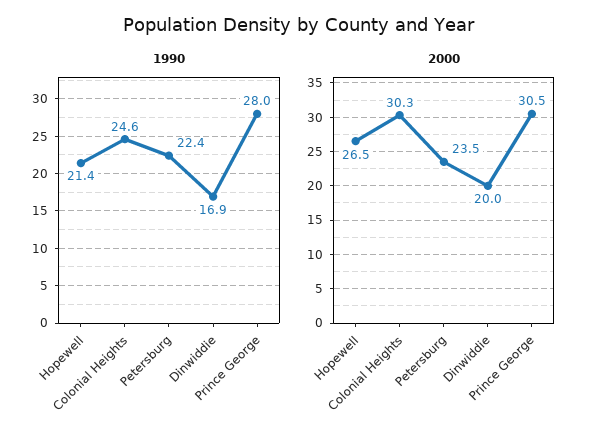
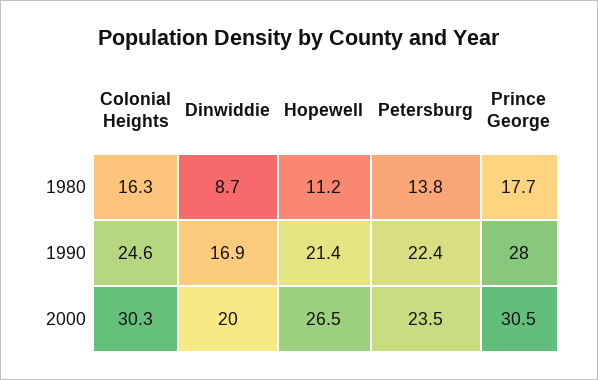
  {
    "1990": {
      "Hopewell": 21.4,
      "Colonial Heights": 24.6,
      "Petersburg": 22.4,
      "Dinwiddie": 16.9,
      "Prince George": 28
    },
    "2000": {
      "Hopewell": 26.5,
      "Colonial Heights": 30.3,
      "Petersburg": 23.5,
      "Dinwiddie": 20,
      "Prince George": 30.5
-   }
+   },
+   "1980": {
+     "Colonial Heights": 16.3,
+     "Dinwiddie": 8.7,
+     "Hopewell": 11.2,
+     "Petersburg": 13.8,
+     "Prince George": 17.7
+   }
  }

